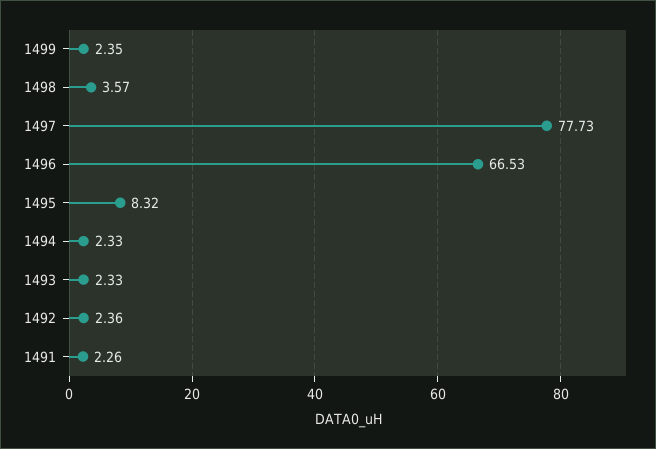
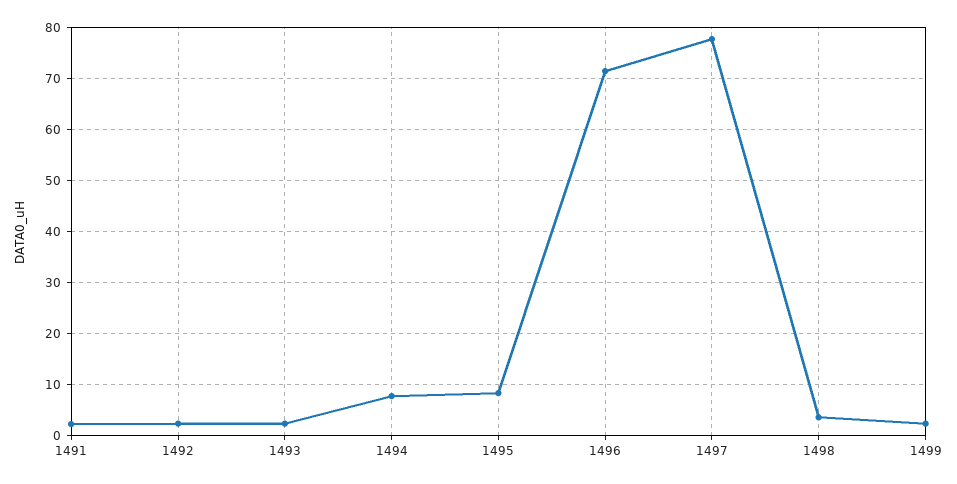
  {
    "1499": 2.35,
    "1498": 3.57,
    "1497": 77.73,
-   "1496": 66.53,
+   "1496": 72,
    "1495": 8.32,
-   "1494": 2.33,
+   "1494": 8,
    "1493": 2.33,
    "1492": 2.36,
    "1491": 2.26
  }

